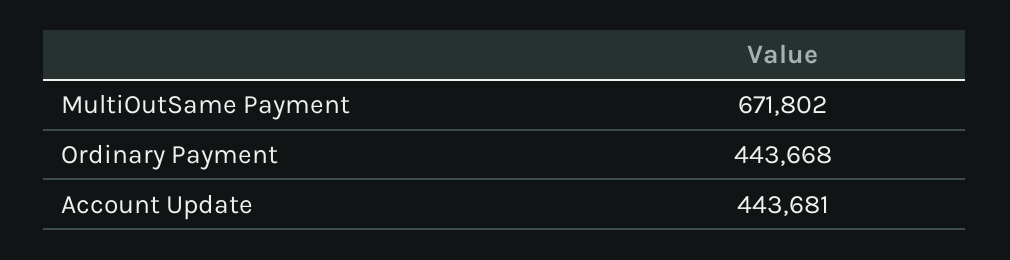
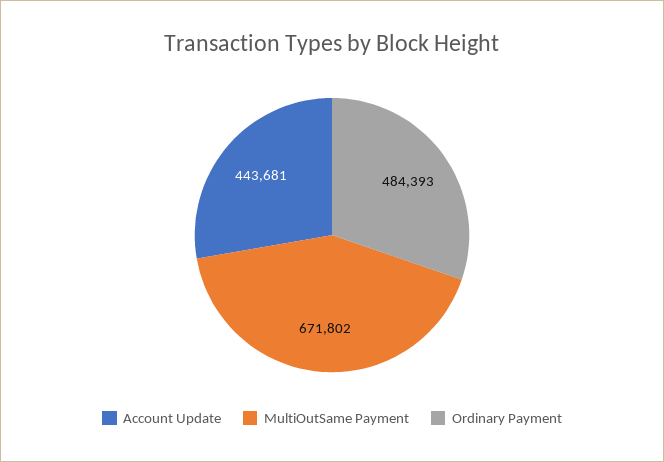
  {
    "MultiOutSame Payment": 671802,
-   "Ordinary Payment": 443668,
+   "Ordinary Payment": 484393,
    "Account Update": 443681
  }

